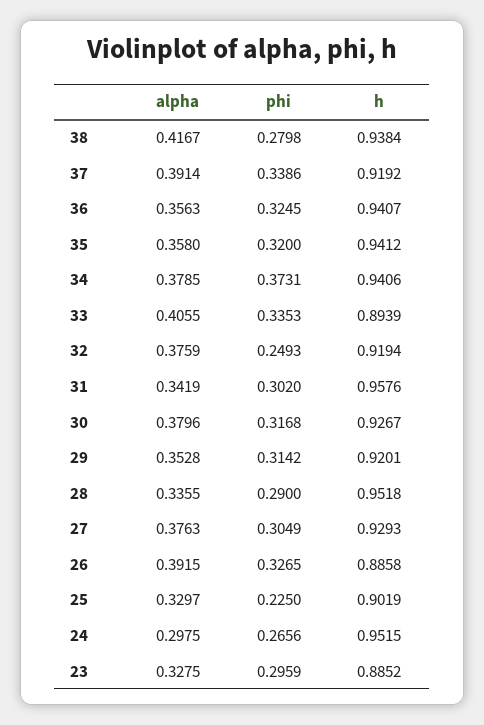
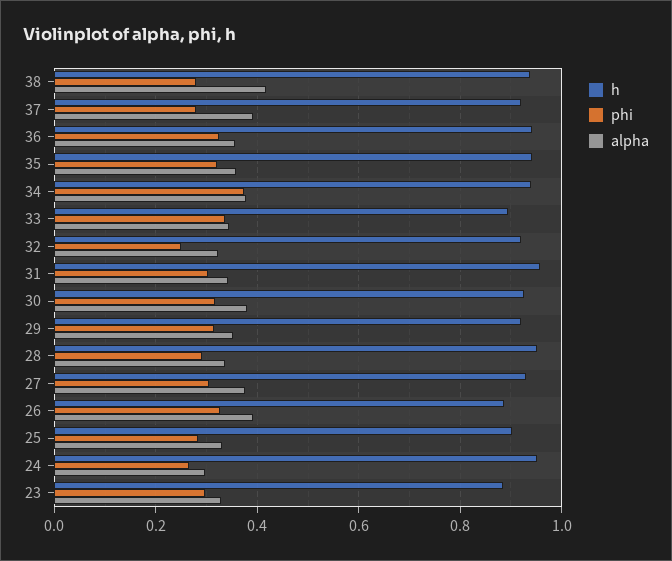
  {
    "alpha": {
      "38": 0.4167,
      "37": 0.3914,
      "36": 0.3563,
      "35": 0.358,
      "34": 0.3785,
-     "33": 0.4055,
+     "33": 0.34,
-     "32": 0.3759,
+     "32": 0.32,
      "31": 0.3419,
      "30": 0.3796,
      "29": 0.3528,
      "28": 0.3355,
      "27": 0.3763,
      "26": 0.3915,
      "25": 0.3297,
      "24": 0.2975,
      "23": 0.3275
    },
    "phi": {
      "38": 0.2798,
-     "37": 0.3386,
+     "37": 0.28,
      "36": 0.3245,
      "35": 0.32,
      "34": 0.3731,
      "33": 0.3353,
      "32": 0.2493,
      "31": 0.302,
      "30": 0.3168,
      "29": 0.3142,
      "28": 0.29,
      "27": 0.3049,
      "26": 0.3265,
-     "25": 0.225,
+     "25": 0.28,
      "24": 0.2656,
      "23": 0.2959
    },
    "h": {
      "38": 0.9384,
      "37": 0.9192,
      "36": 0.9407,
      "35": 0.9412,
      "34": 0.9406,
      "33": 0.8939,
      "32": 0.9194,
      "31": 0.9576,
      "30": 0.9267,
      "29": 0.9201,
      "28": 0.9518,
      "27": 0.9293,
      "26": 0.8858,
      "25": 0.9019,
      "24": 0.9515,
      "23": 0.8852
    }
  }

